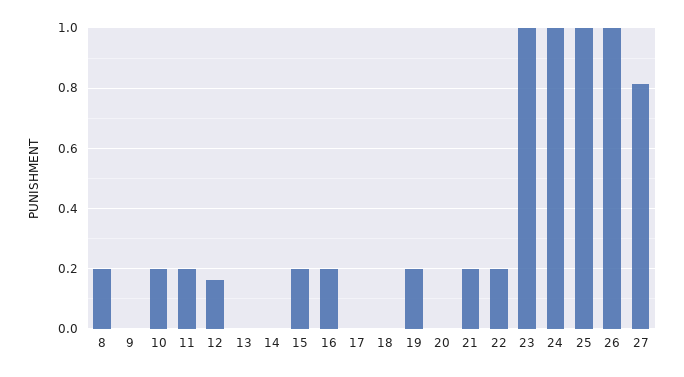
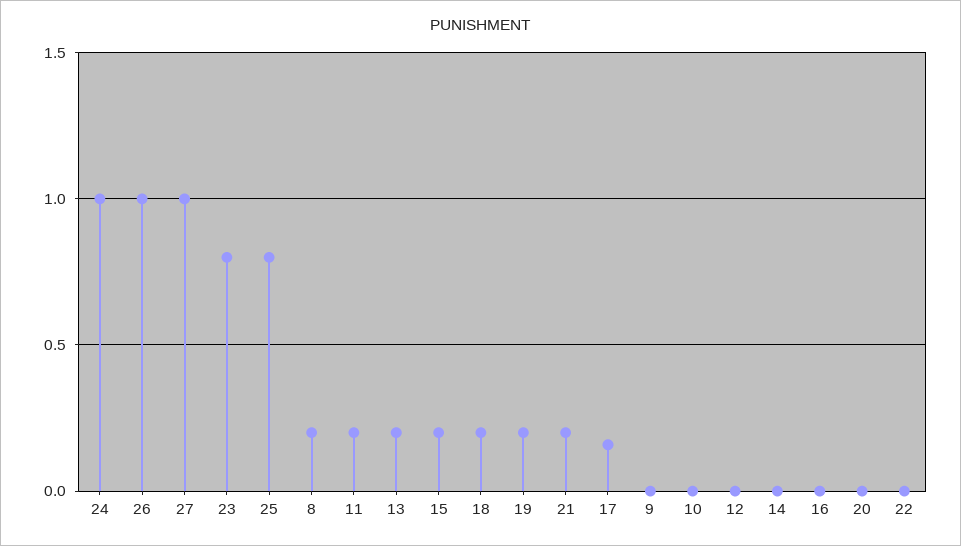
  {
    "8": 0.2,
    "9": 0,
-   "10": 0.2,
+   "10": 0,
    "11": 0.2,
-   "12": 0.16,
+   "12": 0,
-   "13": 0,
+   "13": 0.2,
    "14": 0,
    "15": 0.2,
-   "16": 0.2,
+   "16": 0,
-   "17": 0,
+   "17": 0.15,
-   "18": 0,
+   "18": 0.2,
    "19": 0.2,
    "20": 0,
    "21": 0.2,
-   "22": 0.2,
+   "22": 0,
-   "23": 1,
+   "23": 0.8,
    "24": 1,
-   "25": 1,
+   "25": 0.8,
    "26": 1,
-   "27": 0.82
+   "27": 1
  }

